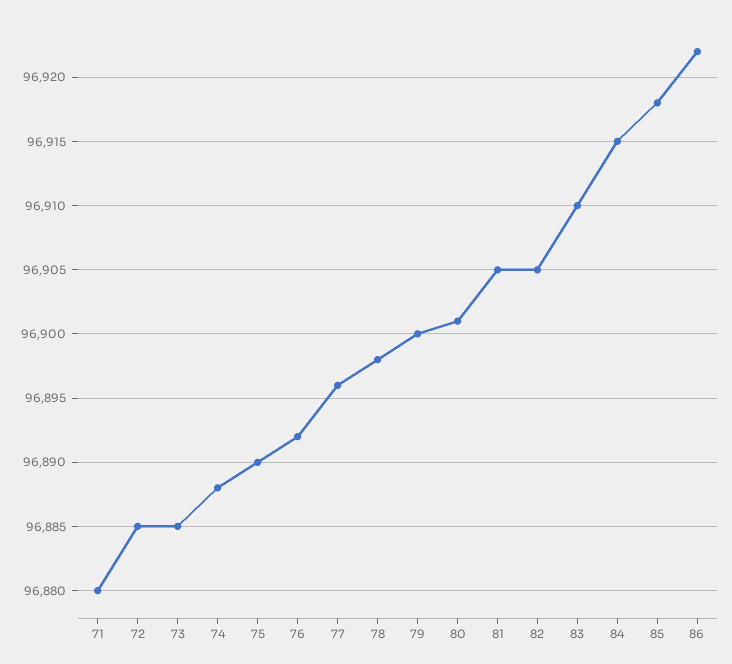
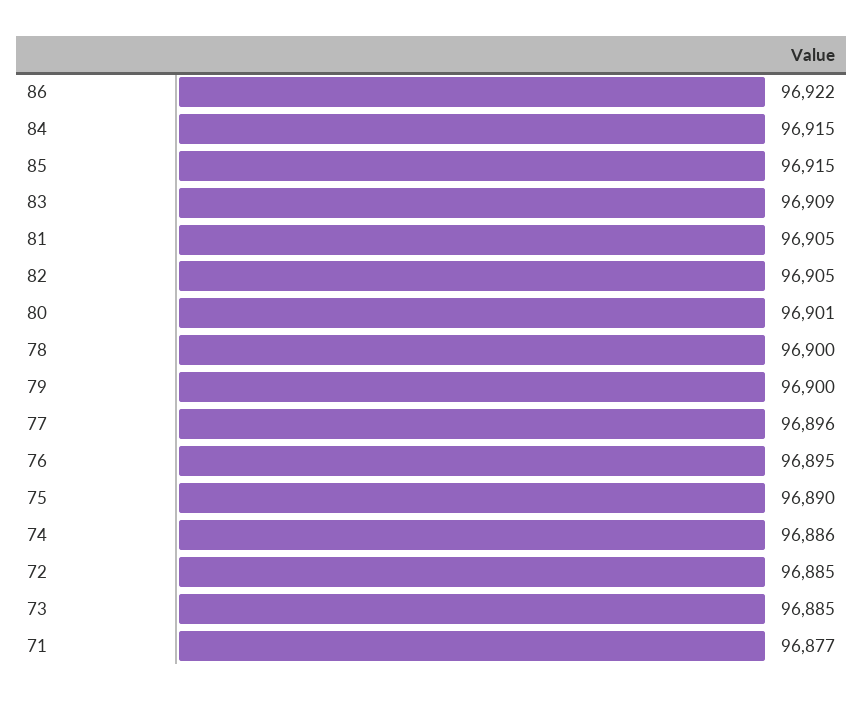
  {
-   "71": 96880,
+   "71": 96877,
    "72": 96885,
    "73": 96885,
-   "74": 96888,
+   "74": 96886,
    "75": 96890,
-   "76": 96892,
+   "76": 96895,
    "77": 96896,
-   "78": 96898,
+   "78": 96900,
    "79": 96900,
    "80": 96901,
    "81": 96905,
    "82": 96905,
-   "83": 96910,
+   "83": 96909,
    "84": 96915,
-   "85": 96918,
+   "85": 96915,
    "86": 96922
  }

